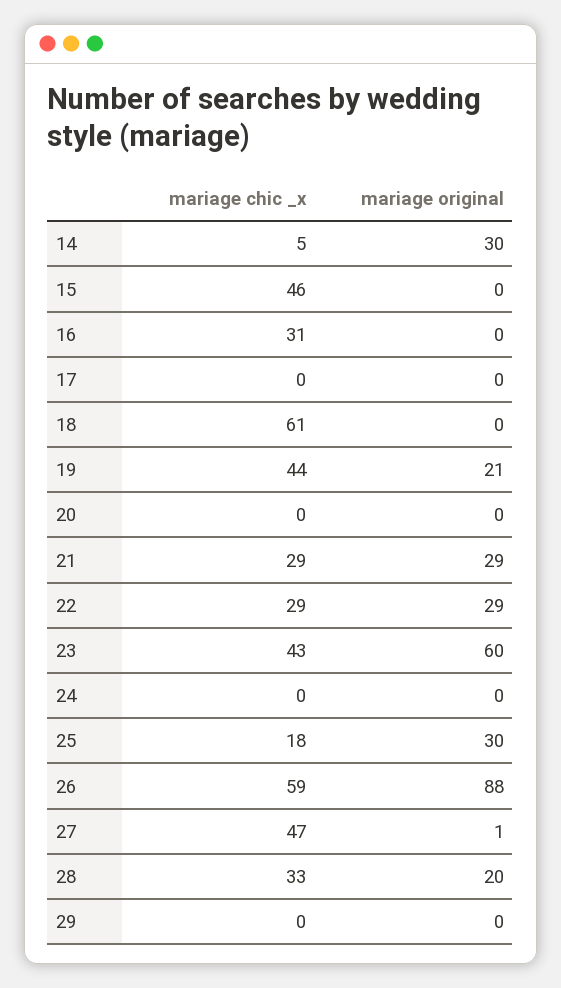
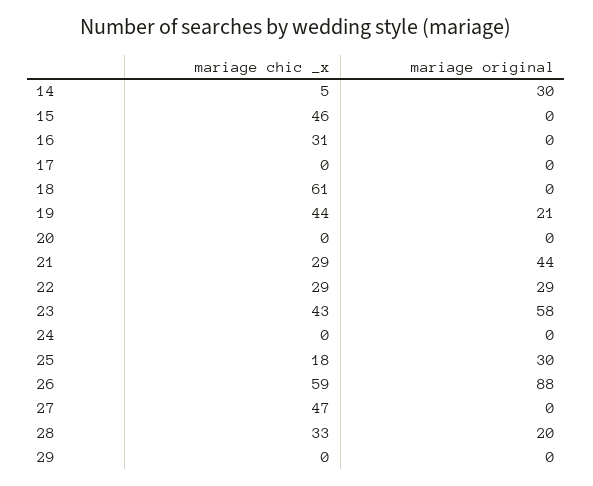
  {
    "mariage chic _x": {
      "14": 5,
      "15": 46,
      "16": 31,
      "17": 0,
      "18": 61,
      "19": 44,
      "20": 0,
      "21": 29,
      "22": 29,
      "23": 43,
      "24": 0,
      "25": 18,
      "26": 59,
      "27": 47,
      "28": 33,
      "29": 0
    },
    "mariage original": {
      "14": 30,
      "15": 0,
      "16": 0,
      "17": 0,
      "18": 0,
      "19": 21,
      "20": 0,
-     "21": 29,
+     "21": 44,
      "22": 29,
-     "23": 60,
+     "23": 58,
      "24": 0,
      "25": 30,
      "26": 88,
-     "27": 1,
+     "27": 0,
      "28": 20,
      "29": 0
    }
  }

